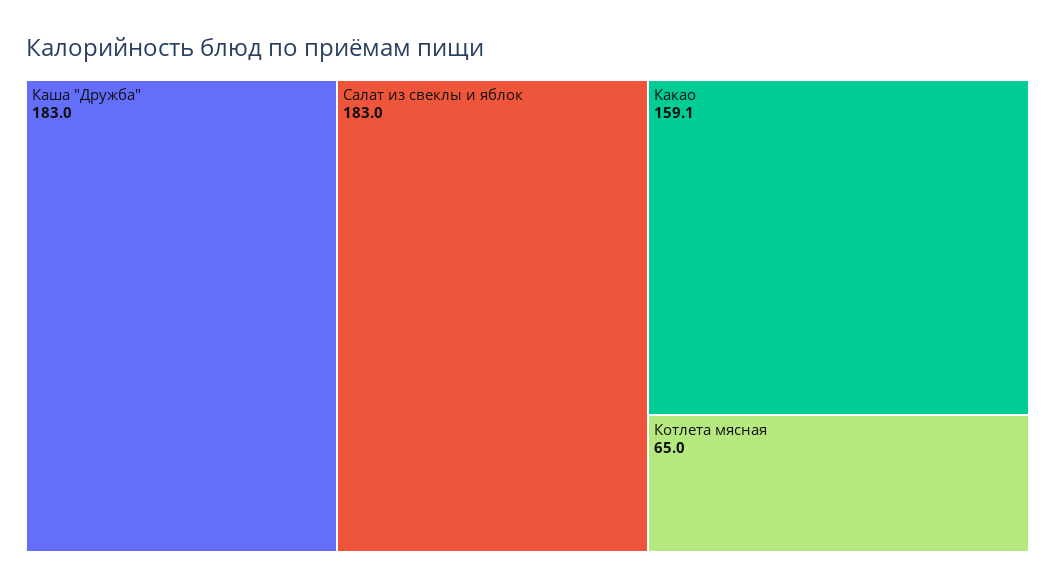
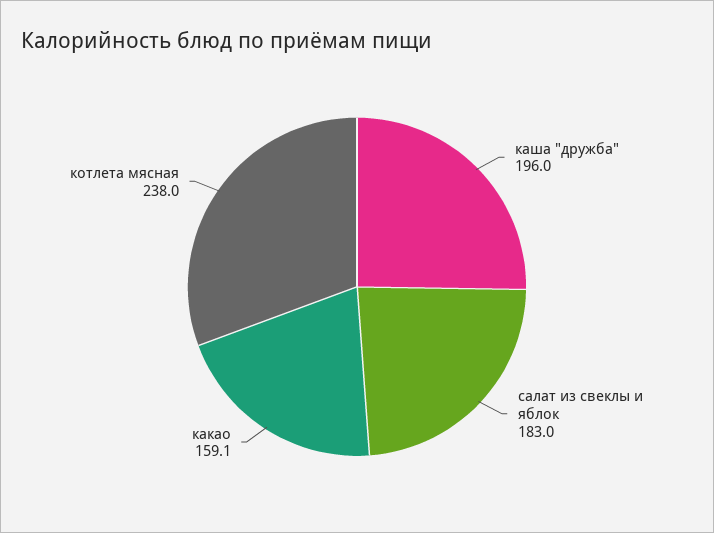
  {
-   "Каша \"Дружба\"": 183,
+   "Каша \"Дружба\"": 196,
    "Салат из свеклы и яблок": 183,
    "Какао": 159.1,
-   "Котлета мясная": 65
+   "Котлета мясная": 238
  }

